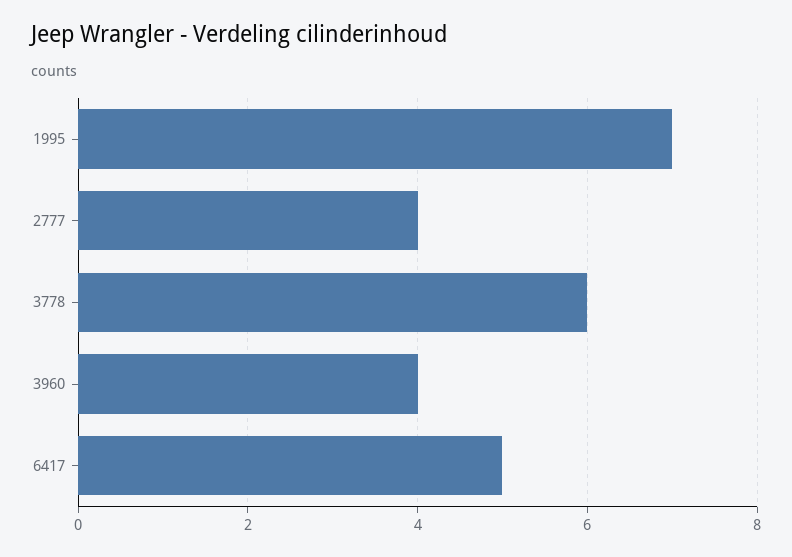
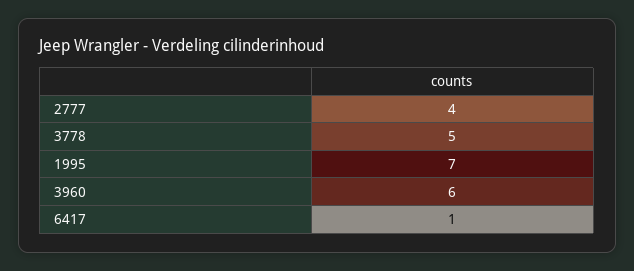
  {
    "1995": 7,
    "2777": 4,
-   "3778": 6,
+   "3778": 5,
-   "3960": 4,
+   "3960": 6,
-   "6417": 5
+   "6417": 1
  }

